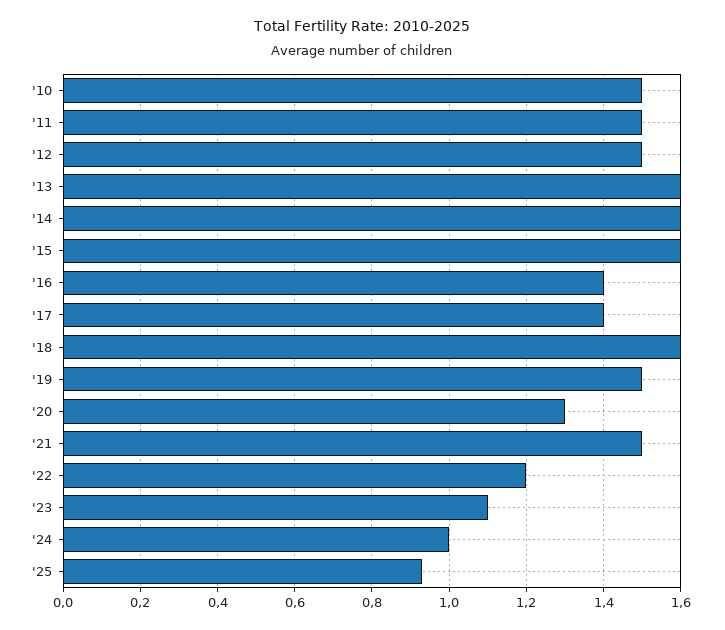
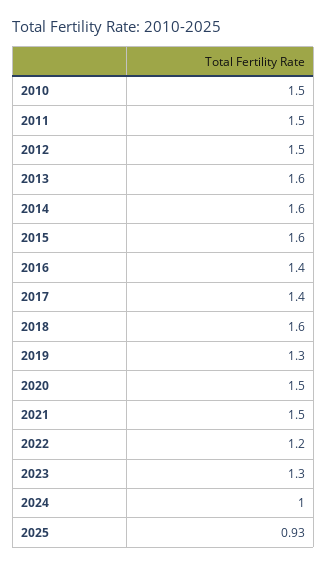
  {
    "'10": 1.5,
    "'11": 1.5,
    "'12": 1.5,
    "'13": 1.6,
    "'14": 1.6,
    "'15": 1.6,
    "'16": 1.4,
    "'17": 1.4,
    "'18": 1.6,
-   "'19": 1.5,
+   "'19": 1.3,
-   "'20": 1.3,
+   "'20": 1.5,
    "'21": 1.5,
    "'22": 1.2,
-   "'23": 1.1,
+   "'23": 1.3,
    "'24": 1,
    "'25": 0.93
  }

